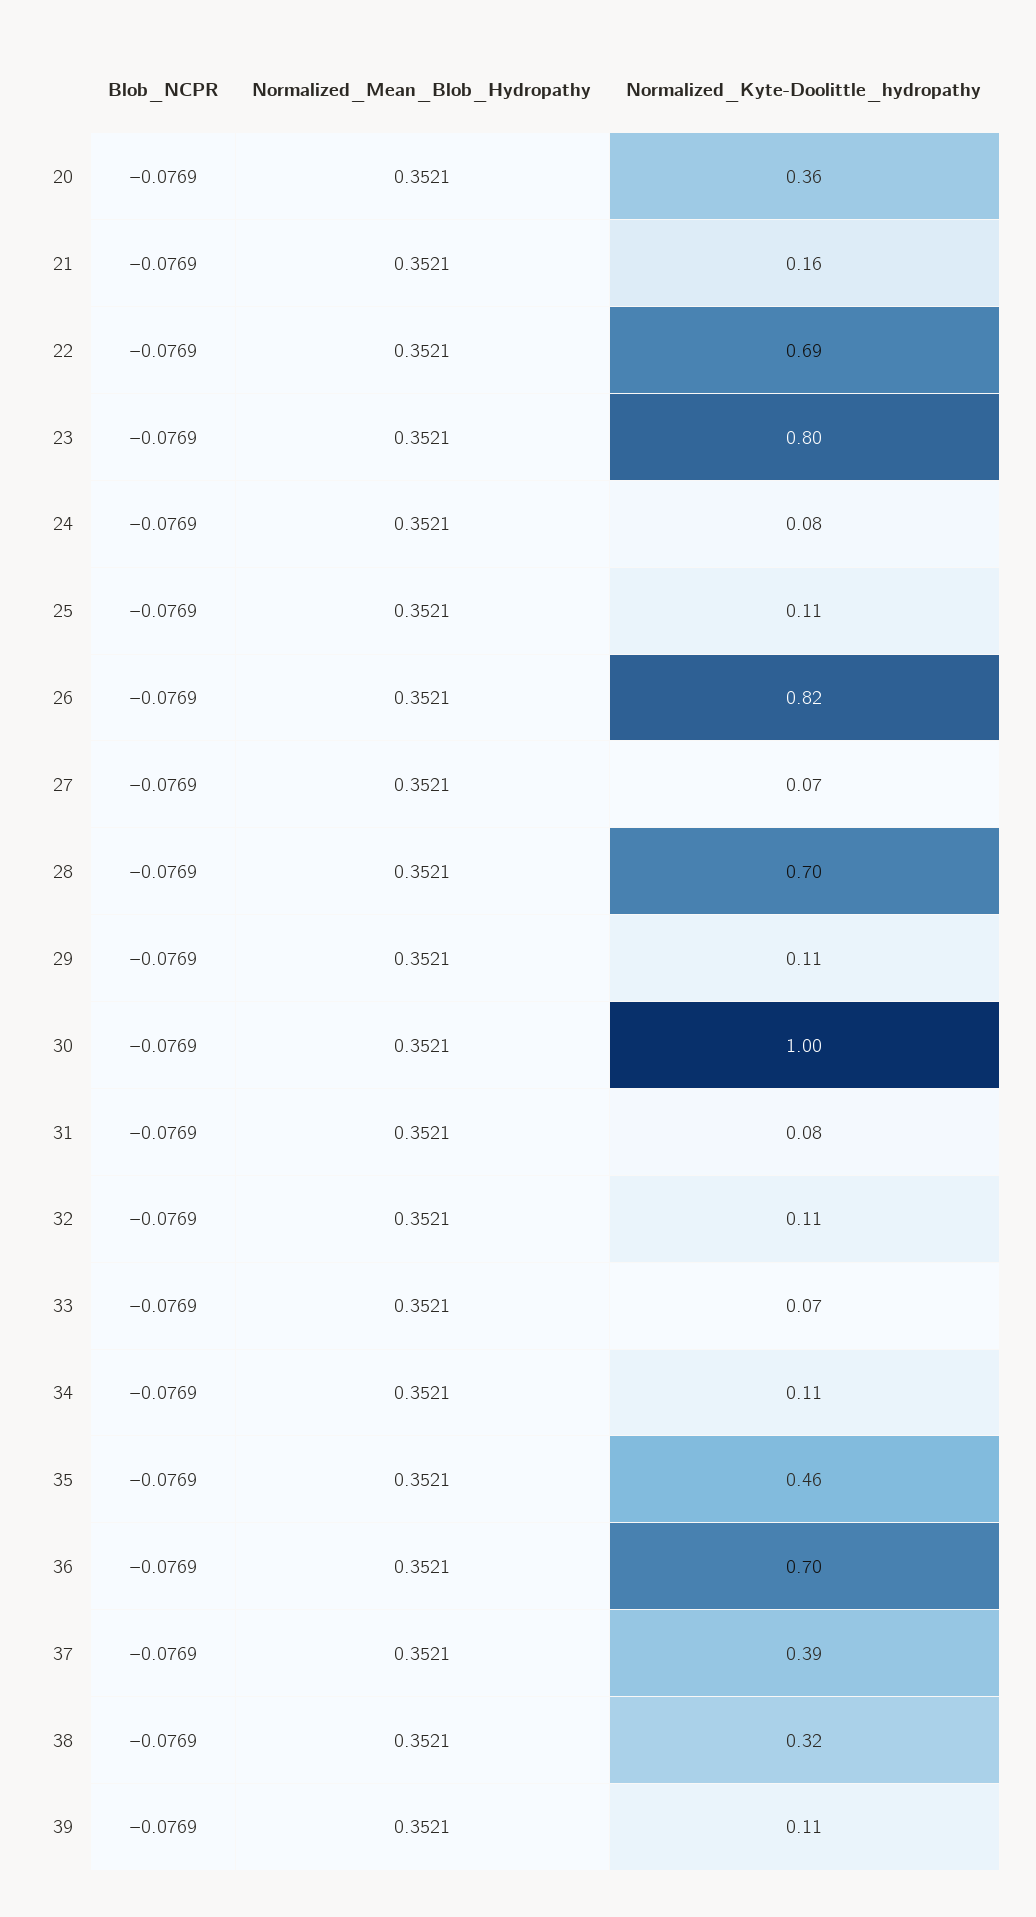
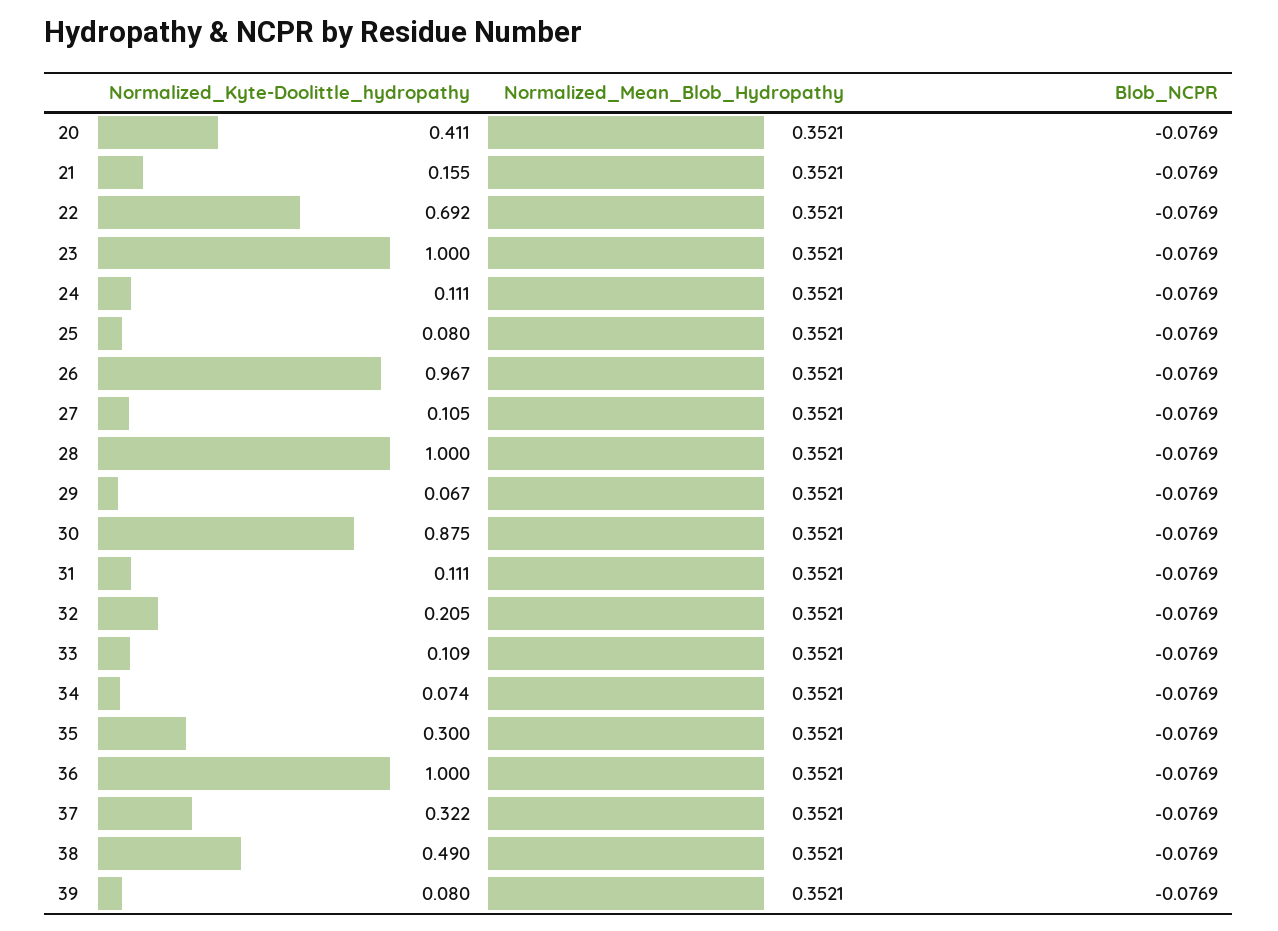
  {
    "Blob_NCPR": {
      "20": -0.0769,
      "21": -0.0769,
      "22": -0.0769,
      "23": -0.0769,
      "24": -0.0769,
      "25": -0.0769,
      "26": -0.0769,
      "27": -0.0769,
      "28": -0.0769,
      "29": -0.0769,
      "30": -0.0769,
      "31": -0.0769,
      "32": -0.0769,
      "33": -0.0769,
      "34": -0.0769,
      "35": -0.0769,
      "36": -0.0769,
      "37": -0.0769,
      "38": -0.0769,
      "39": -0.0769
    },
    "Normalized_Mean_Blob_Hydropathy": {
      "20": 0.3521,
      "21": 0.3521,
      "22": 0.3521,
      "23": 0.3521,
      "24": 0.3521,
      "25": 0.3521,
      "26": 0.3521,
      "27": 0.3521,
      "28": 0.3521,
      "29": 0.3521,
      "30": 0.3521,
      "31": 0.3521,
      "32": 0.3521,
      "33": 0.3521,
      "34": 0.3521,
      "35": 0.3521,
      "36": 0.3521,
      "37": 0.3521,
      "38": 0.3521,
      "39": 0.3521
    },
    "Normalized_Kyte-Doolittle_hydropathy": {
-     "20": 0.36,
+     "20": 0.411,
      "21": 0.155,
      "22": 0.692,
-     "23": 0.8,
+     "23": 1,
-     "24": 0.08,
+     "24": 0.111,
-     "25": 0.11,
+     "25": 0.08,
-     "26": 0.82,
+     "26": 0.967,
-     "27": 0.07,
+     "27": 0.105,
-     "28": 0.7,
+     "28": 1,
-     "29": 0.11,
+     "29": 0.067,
-     "30": 1,
+     "30": 0.875,
-     "31": 0.08,
+     "31": 0.111,
-     "32": 0.11,
+     "32": 0.205,
-     "33": 0.07,
+     "33": 0.109,
-     "34": 0.11,
+     "34": 0.074,
-     "35": 0.46,
+     "35": 0.3,
-     "36": 0.7,
+     "36": 1,
-     "37": 0.39,
+     "37": 0.322,
-     "38": 0.32,
+     "38": 0.49,
-     "39": 0.11
+     "39": 0.08
    }
  }

